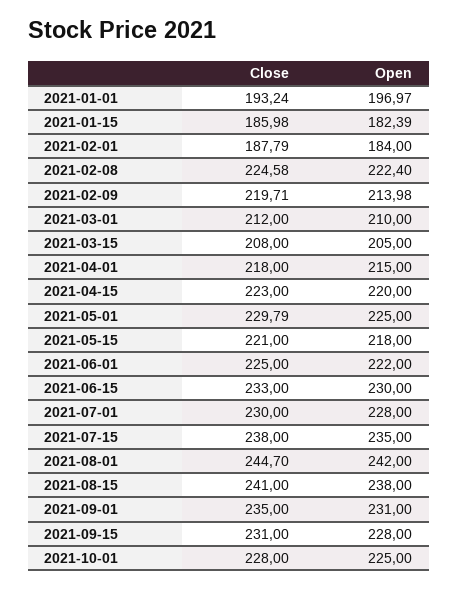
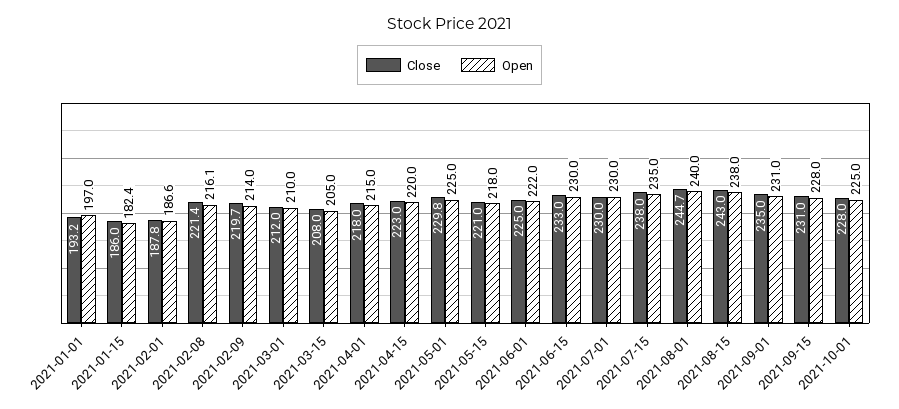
  {
    "Close": {
      "2021-01-01": 193.24,
      "2021-01-15": 185.98,
      "2021-02-01": 187.79,
-     "2021-02-08": 224.58,
+     "2021-02-08": 221.4,
      "2021-02-09": 219.71,
      "2021-03-01": 212,
      "2021-03-15": 208,
      "2021-04-01": 218,
      "2021-04-15": 223,
      "2021-05-01": 229.79,
      "2021-05-15": 221,
      "2021-06-01": 225,
      "2021-06-15": 233,
      "2021-07-01": 230,
      "2021-07-15": 238,
      "2021-08-01": 244.7,
-     "2021-08-15": 241,
+     "2021-08-15": 243,
      "2021-09-01": 235,
      "2021-09-15": 231,
      "2021-10-01": 228
    },
    "Open": {
      "2021-01-01": 196.97,
      "2021-01-15": 182.39,
-     "2021-02-01": 184,
+     "2021-02-01": 186.6,
-     "2021-02-08": 222.4,
+     "2021-02-08": 216.1,
      "2021-02-09": 213.98,
      "2021-03-01": 210,
      "2021-03-15": 205,
      "2021-04-01": 215,
      "2021-04-15": 220,
      "2021-05-01": 225,
      "2021-05-15": 218,
      "2021-06-01": 222,
      "2021-06-15": 230,
-     "2021-07-01": 228,
+     "2021-07-01": 230,
      "2021-07-15": 235,
-     "2021-08-01": 242,
+     "2021-08-01": 240,
      "2021-08-15": 238,
      "2021-09-01": 231,
      "2021-09-15": 228,
      "2021-10-01": 225
    }
  }

